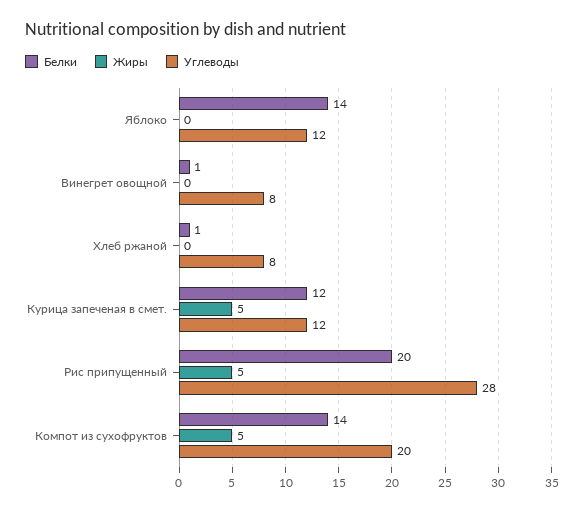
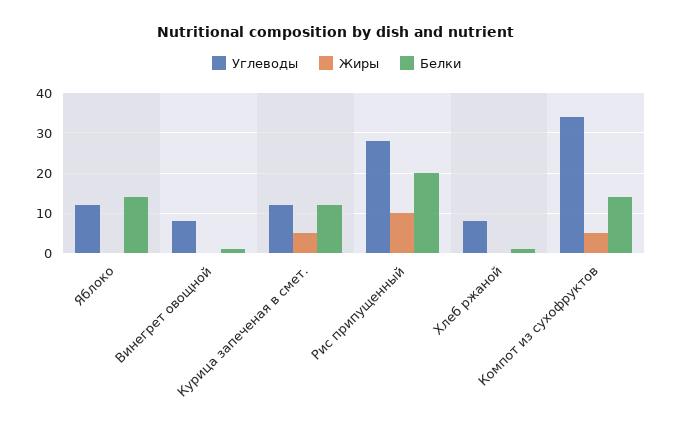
  {
    "Белки": {
      "Яблоко": 14,
      "Винегрет овощной": 1,
      "Хлеб ржаной": 1,
      "Курица запеченая в смет.": 12,
      "Рис припущенный": 20,
      "Компот из сухофруктов": 14
    },
    "Жиры": {
      "Яблоко": 0,
      "Винегрет овощной": 0,
      "Хлеб ржаной": 0,
      "Курица запеченая в смет.": 5,
-     "Рис припущенный": 5,
+     "Рис припущенный": 10,
      "Компот из сухофруктов": 5
    },
    "Углеводы": {
      "Яблоко": 12,
      "Винегрет овощной": 8,
      "Хлеб ржаной": 8,
      "Курица запеченая в смет.": 12,
      "Рис припущенный": 28,
-     "Компот из сухофруктов": 20
+     "Компот из сухофруктов": 35
    }
  }

